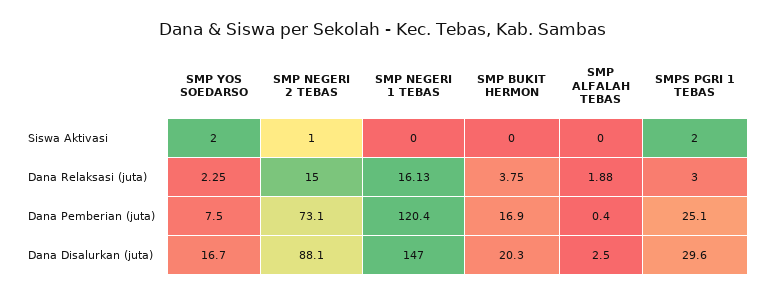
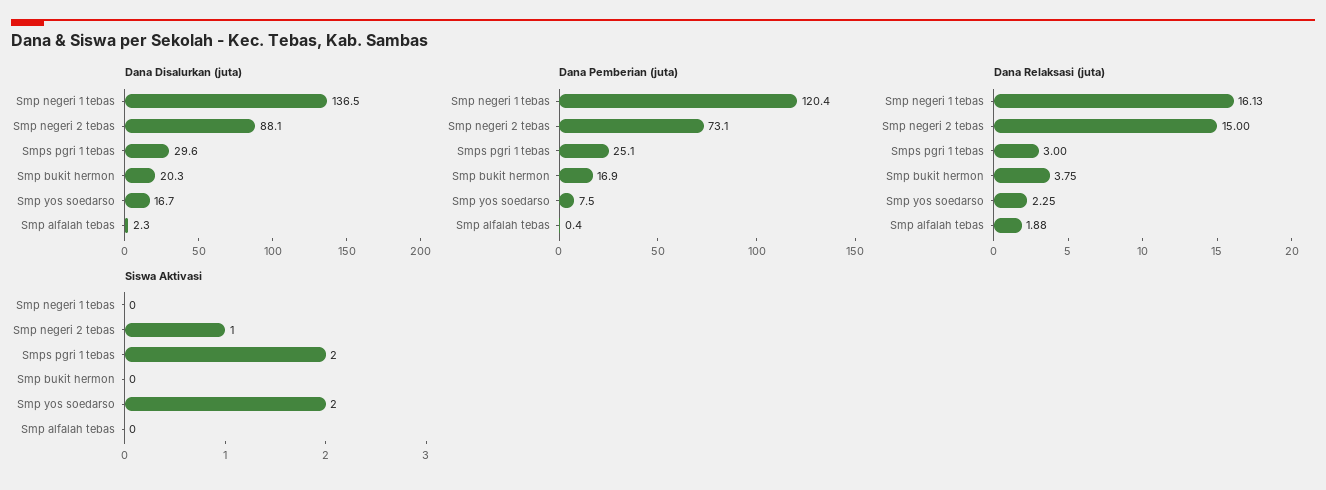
  {
    "Siswa Aktivasi": {
      "SMP YOS SOEDARSO": 2,
      "SMP NEGERI 2 TEBAS": 1,
      "SMP NEGERI 1 TEBAS": 0,
      "SMP BUKIT HERMON": 0,
      "SMP ALFALAH TEBAS": 0,
      "SMPS PGRI 1 TEBAS": 2
    },
    "Dana Relaksasi (juta)": {
      "SMP YOS SOEDARSO": 2.25,
      "SMP NEGERI 2 TEBAS": 15,
      "SMP NEGERI 1 TEBAS": 16.13,
      "SMP BUKIT HERMON": 3.75,
      "SMP ALFALAH TEBAS": 1.88,
      "SMPS PGRI 1 TEBAS": 3
    },
    "Dana Pemberian (juta)": {
      "SMP YOS SOEDARSO": 7.5,
      "SMP NEGERI 2 TEBAS": 73.1,
      "SMP NEGERI 1 TEBAS": 120.4,
      "SMP BUKIT HERMON": 16.9,
      "SMP ALFALAH TEBAS": 0.4,
      "SMPS PGRI 1 TEBAS": 25.1
    },
    "Dana Disalurkan (juta)": {
      "SMP YOS SOEDARSO": 16.7,
      "SMP NEGERI 2 TEBAS": 88.1,
-     "SMP NEGERI 1 TEBAS": 147,
+     "SMP NEGERI 1 TEBAS": 136.5,
      "SMP BUKIT HERMON": 20.3,
-     "SMP ALFALAH TEBAS": 2.5,
+     "SMP ALFALAH TEBAS": 2.3,
      "SMPS PGRI 1 TEBAS": 29.6
    }
  }

